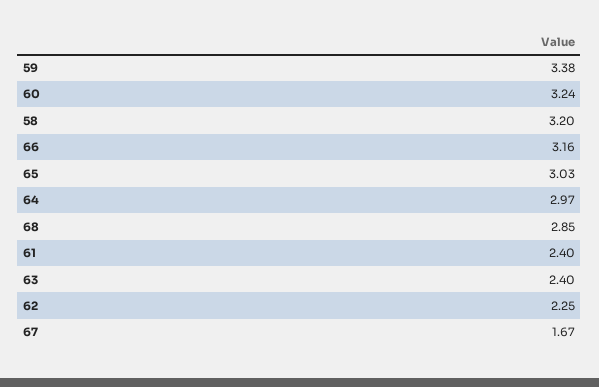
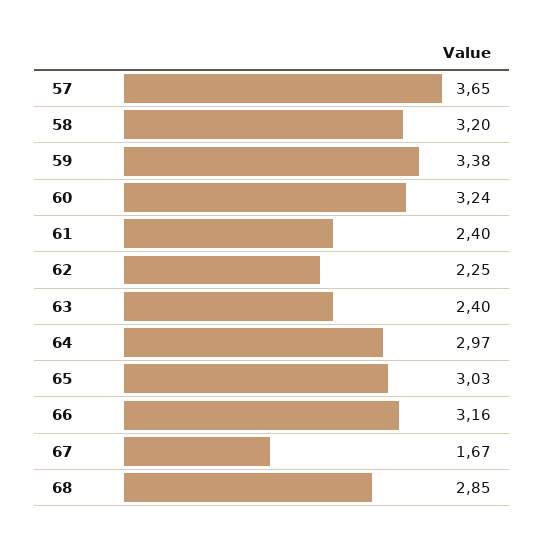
  {
    "59": 3.38,
    "60": 3.24,
    "58": 3.2,
    "66": 3.16,
    "65": 3.03,
    "64": 2.97,
    "68": 2.85,
    "61": 2.4,
    "63": 2.4,
    "62": 2.25,
-   "67": 1.67
+   "67": 1.67,
+   "57": 3.65
  }

